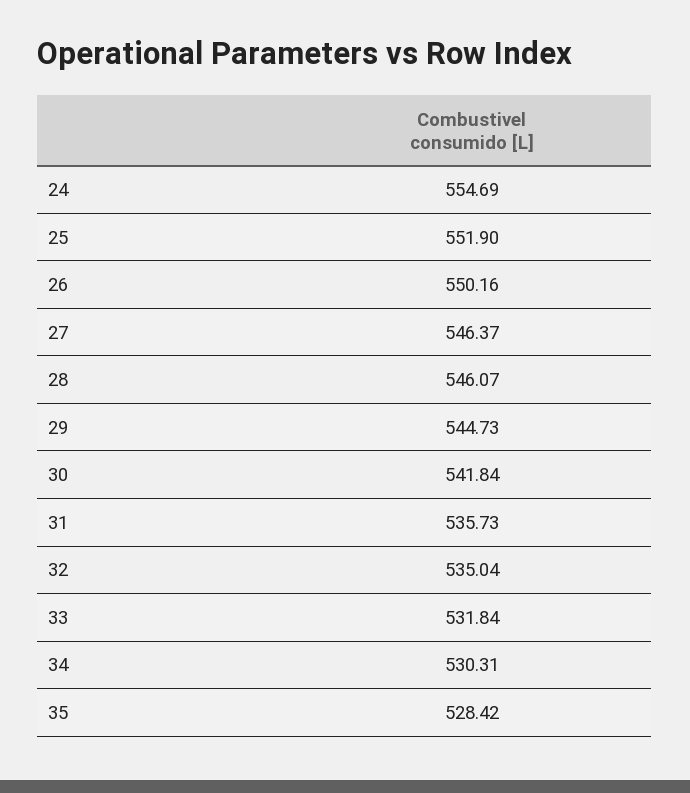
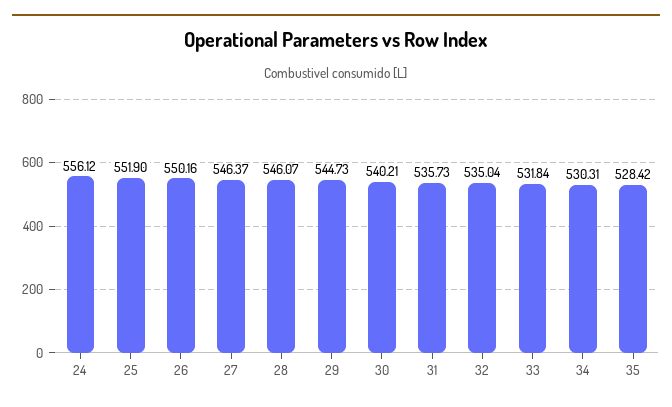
  {
-   "24": 554.69,
+   "24": 556.12,
    "25": 551.9,
    "26": 550.16,
    "27": 546.37,
    "28": 546.07,
    "29": 544.73,
-   "30": 541.84,
+   "30": 540.21,
    "31": 535.73,
    "32": 535.04,
    "33": 531.84,
    "34": 530.31,
    "35": 528.42
  }

